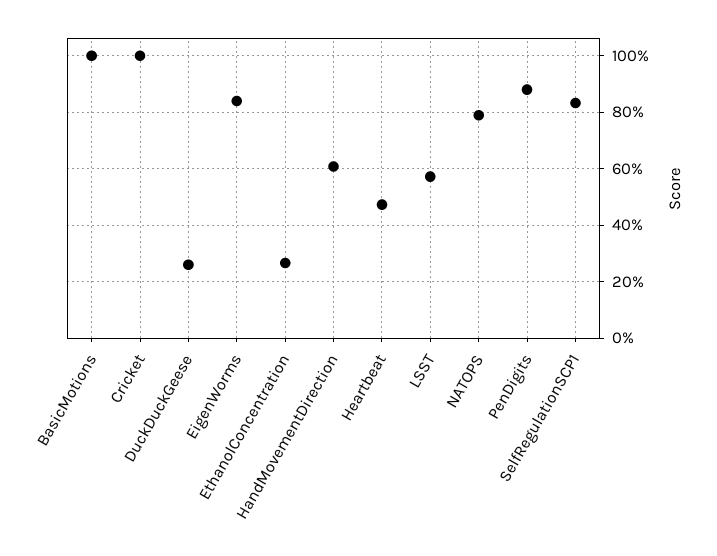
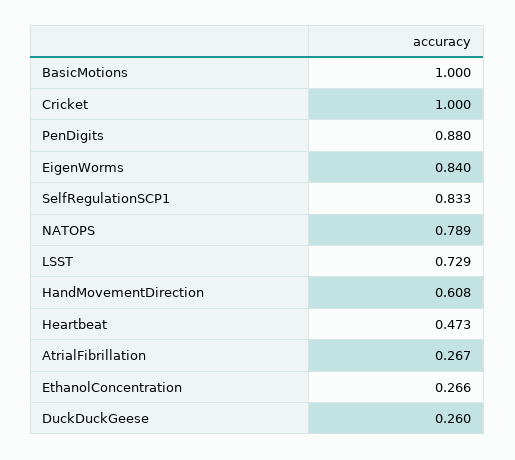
  {
    "BasicMotions": 1,
    "Cricket": 1,
    "DuckDuckGeese": 0.26,
    "EigenWorms": 0.84,
    "EthanolConcentration": 0.266,
    "HandMovementDirection": 0.608,
    "Heartbeat": 0.473,
-   "LSST": 0.575,
+   "LSST": 0.729,
    "NATOPS": 0.789,
    "PenDigits": 0.88,
-   "SelfRegulationSCP1": 0.833
+   "SelfRegulationSCP1": 0.833,
+   "AtrialFibrillation": 0.267
  }

